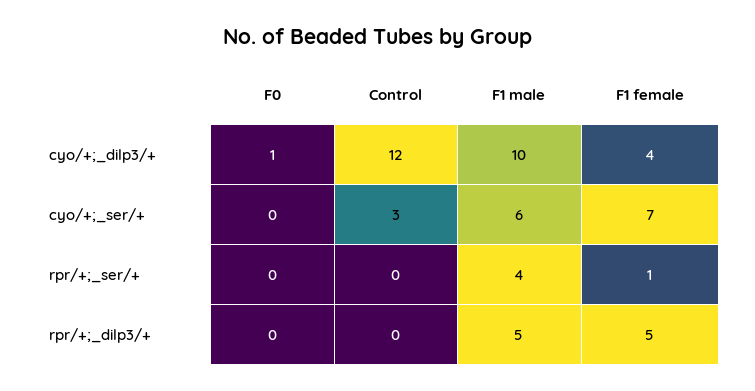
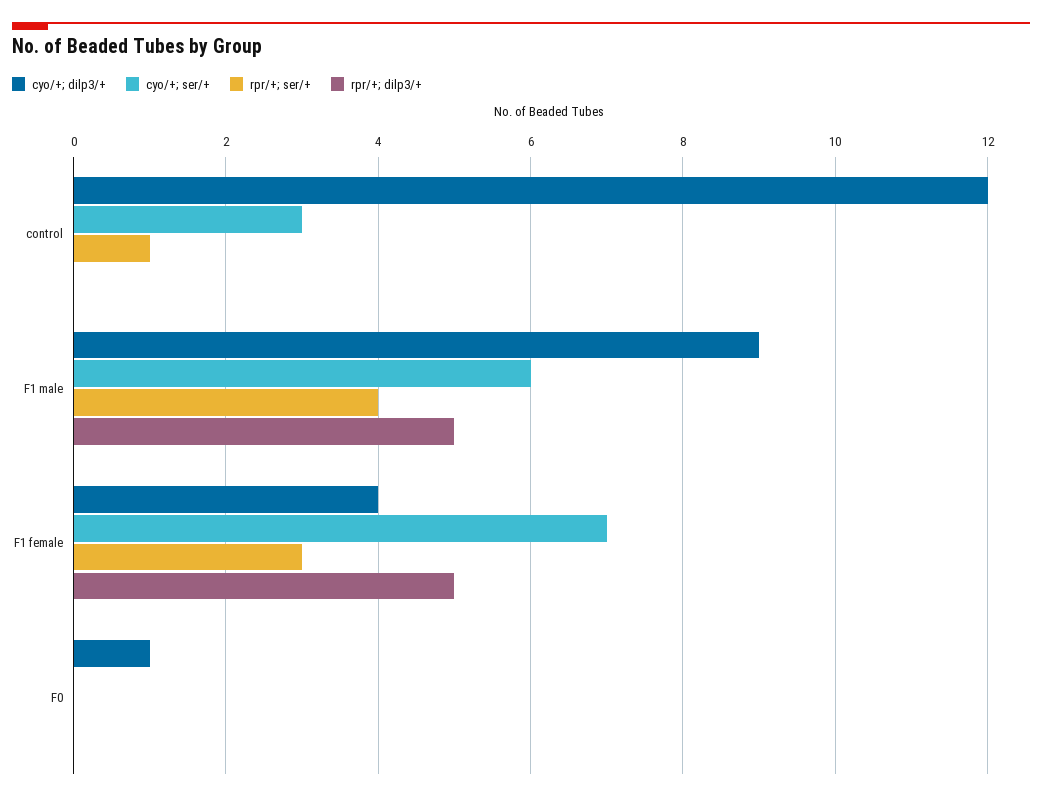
  {
    "cyo/+;_dilp3/+": {
      "F0": 1,
      "Control": 12,
-     "F1 male": 10,
+     "F1 male": 9,
      "F1 female": 4
    },
    "cyo/+;_ser/+": {
      "F0": 0,
      "Control": 3,
      "F1 male": 6,
      "F1 female": 7
    },
    "rpr/+;_ser/+": {
      "F0": 0,
-     "Control": 0,
+     "Control": 1,
      "F1 male": 4,
-     "F1 female": 1
+     "F1 female": 3
    },
    "rpr/+;_dilp3/+": {
      "F0": 0,
      "Control": 0,
      "F1 male": 5,
      "F1 female": 5
    }
  }

